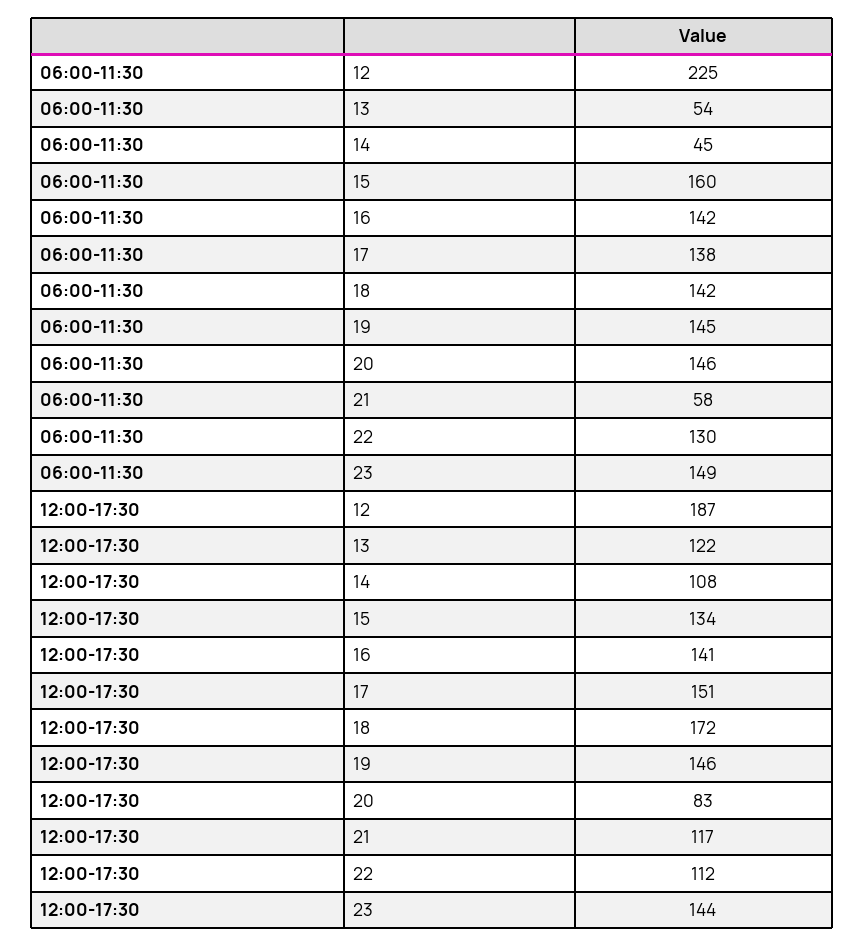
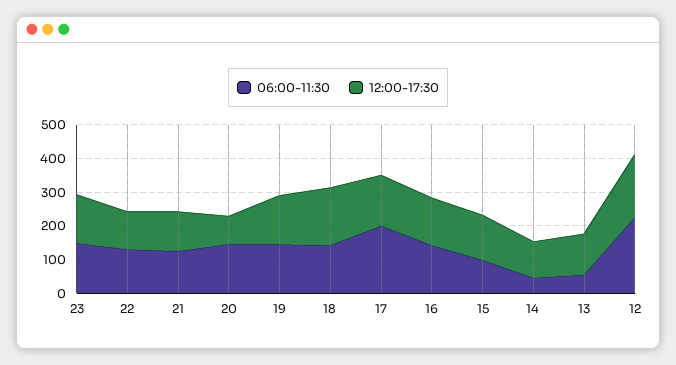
  {
    "06:00-11:30": {
      "12": 225,
      "13": 54,
      "14": 45,
-     "15": 160,
+     "15": 100,
      "16": 142,
-     "17": 138,
+     "17": 200,
      "18": 142,
      "19": 145,
      "20": 146,
-     "21": 58,
+     "21": 125,
      "22": 130,
      "23": 149
    },
    "12:00-17:30": {
      "12": 187,
      "13": 122,
      "14": 108,
      "15": 134,
      "16": 141,
      "17": 151,
      "18": 172,
      "19": 146,
      "20": 83,
      "21": 117,
      "22": 112,
      "23": 144
    }
  }

